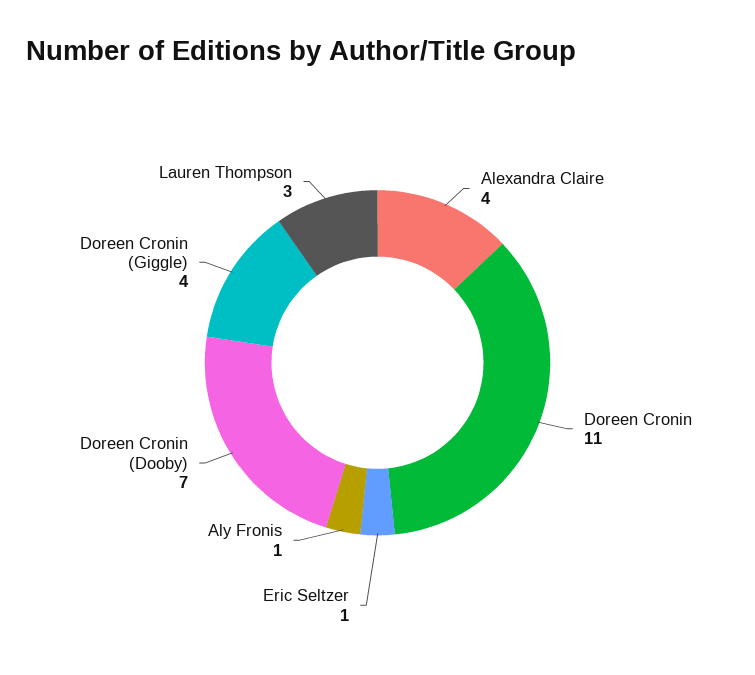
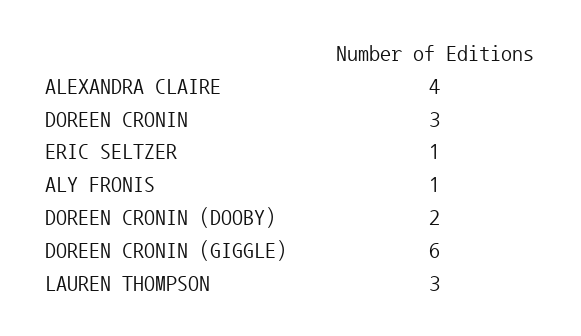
  {
    "Alexandra Claire": 4,
-   "Doreen Cronin": 11,
+   "Doreen Cronin": 3,
    "Eric Seltzer": 1,
    "Aly Fronis": 1,
-   "Doreen Cronin (Dooby)": 7,
+   "Doreen Cronin (Dooby)": 2,
-   "Doreen Cronin (Giggle)": 4,
+   "Doreen Cronin (Giggle)": 6,
    "Lauren Thompson": 3
  }

